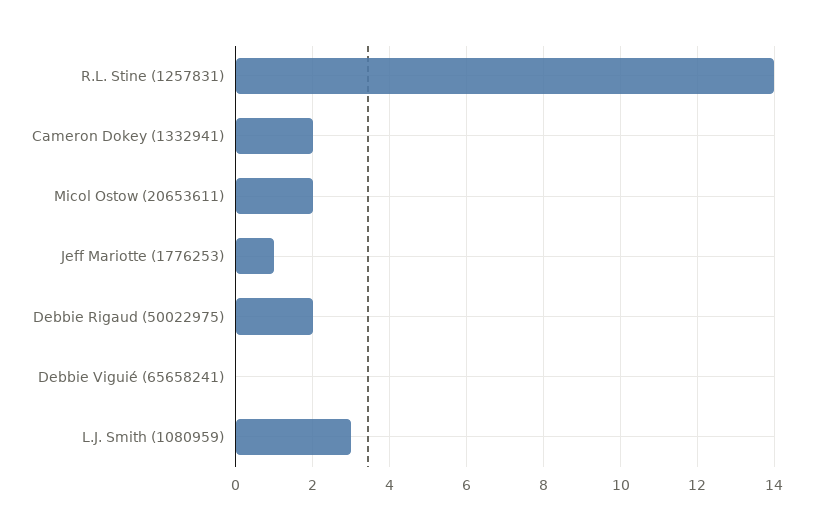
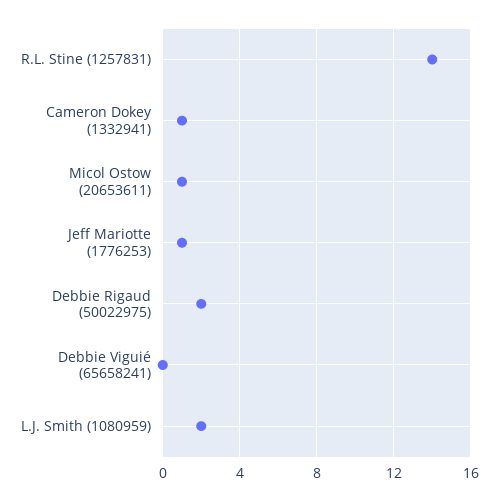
  {
    "R.L. Stine (1257831)": 14,
-   "Cameron Dokey (1332941)": 2,
+   "Cameron Dokey (1332941)": 1,
-   "Micol Ostow (20653611)": 2,
+   "Micol Ostow (20653611)": 1,
    "Jeff Mariotte (1776253)": 1,
    "Debbie Rigaud (50022975)": 2,
    "Debbie Viguié (65658241)": 0,
-   "L.J. Smith (1080959)": 3
+   "L.J. Smith (1080959)": 2
  }

